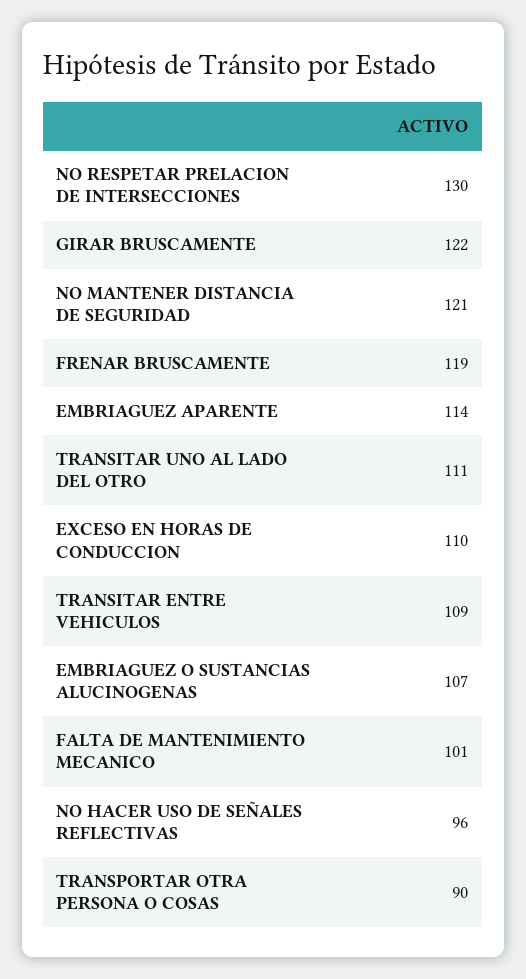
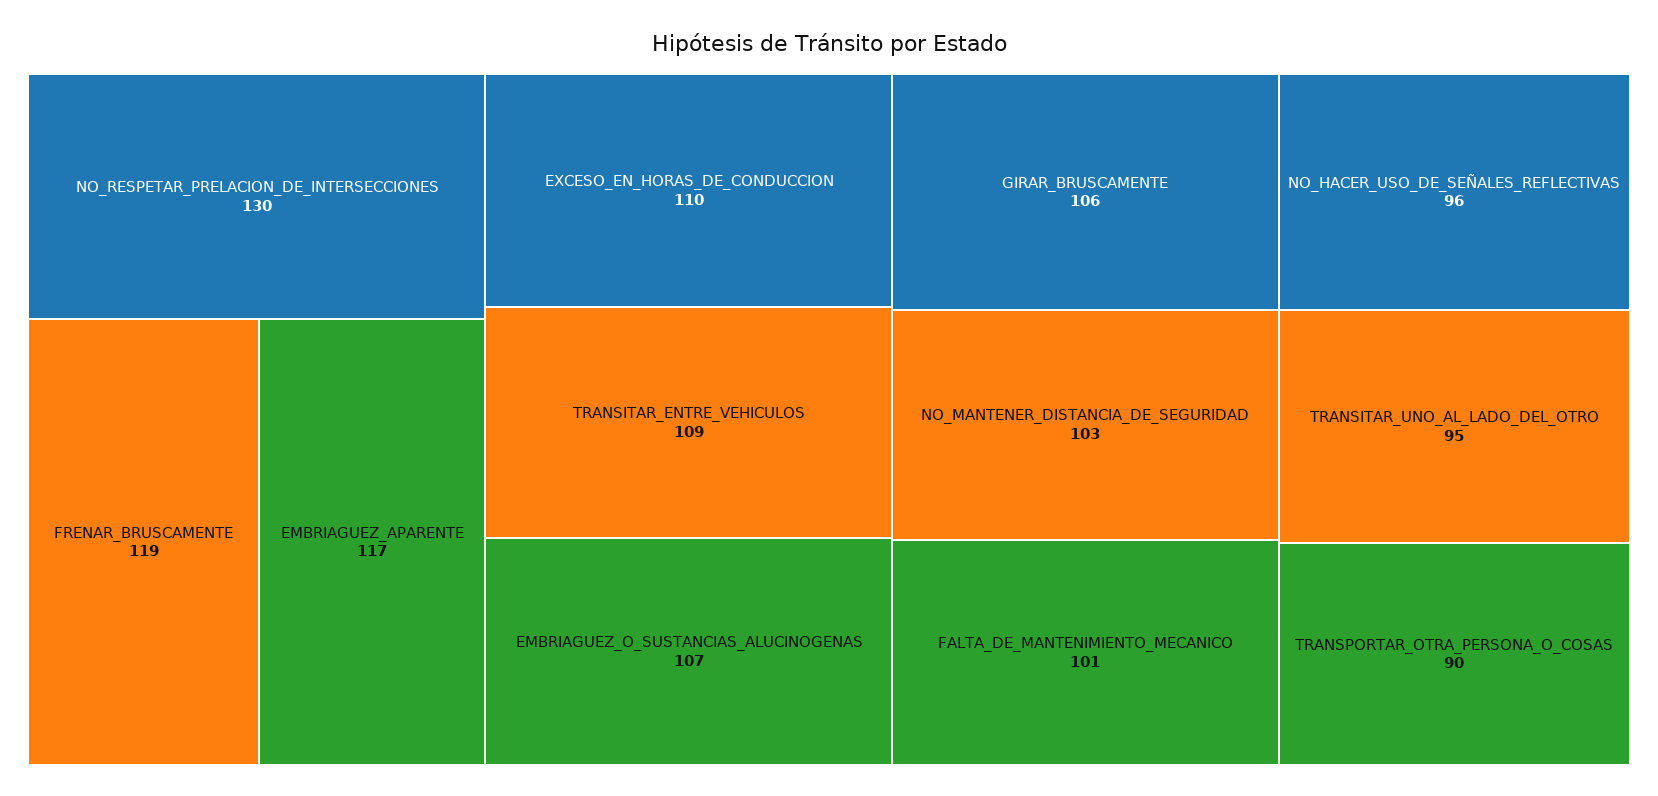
  {
    "NO RESPETAR PRELACION DE INTERSECCIONES": 130,
-   "GIRAR BRUSCAMENTE": 122,
+   "GIRAR BRUSCAMENTE": 106,
-   "NO MANTENER DISTANCIA DE SEGURIDAD": 121,
+   "NO MANTENER DISTANCIA DE SEGURIDAD": 103,
    "FRENAR BRUSCAMENTE": 119,
-   "EMBRIAGUEZ APARENTE": 114,
+   "EMBRIAGUEZ APARENTE": 117,
-   "TRANSITAR UNO AL LADO DEL OTRO": 111,
+   "TRANSITAR UNO AL LADO DEL OTRO": 95,
    "EXCESO EN HORAS DE CONDUCCION": 110,
    "TRANSITAR ENTRE VEHICULOS": 109,
    "EMBRIAGUEZ O SUSTANCIAS ALUCINOGENAS": 107,
    "FALTA DE MANTENIMIENTO MECANICO": 101,
    "NO HACER USO DE SEÑALES REFLECTIVAS": 96,
    "TRANSPORTAR OTRA PERSONA O COSAS": 90
  }

